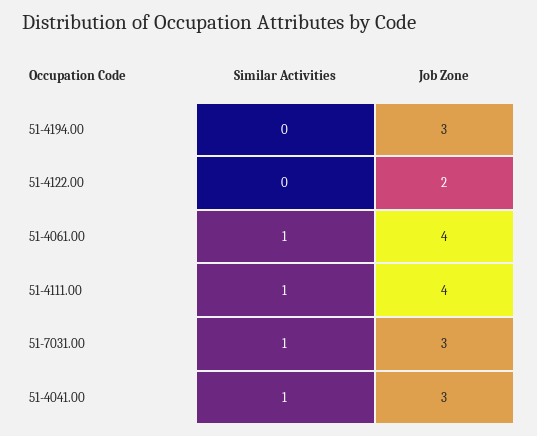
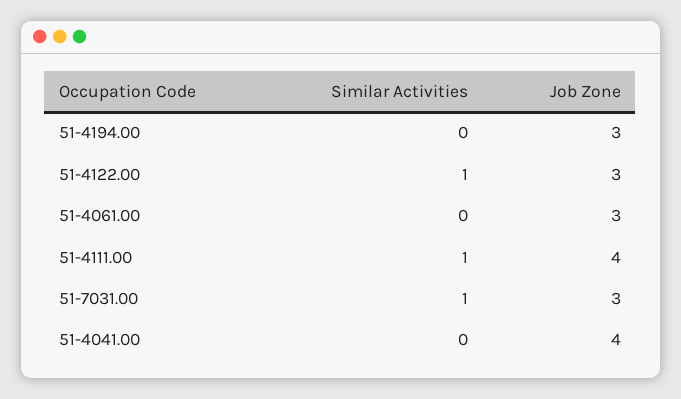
  {
    "Similar Activities": {
      "51-4194.00": 0,
-     "51-4122.00": 0,
+     "51-4122.00": 1,
-     "51-4061.00": 1,
+     "51-4061.00": 0,
      "51-4111.00": 1,
      "51-7031.00": 1,
-     "51-4041.00": 1
+     "51-4041.00": 0
    },
    "Job Zone": {
      "51-4194.00": 3,
-     "51-4122.00": 2,
+     "51-4122.00": 3,
-     "51-4061.00": 4,
+     "51-4061.00": 3,
      "51-4111.00": 4,
      "51-7031.00": 3,
-     "51-4041.00": 3
+     "51-4041.00": 4
    }
  }

